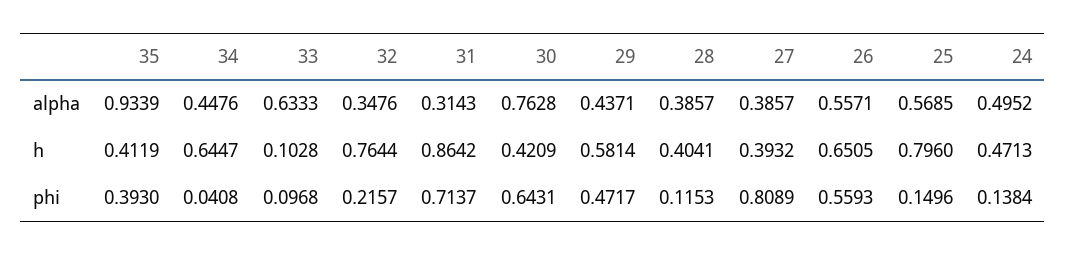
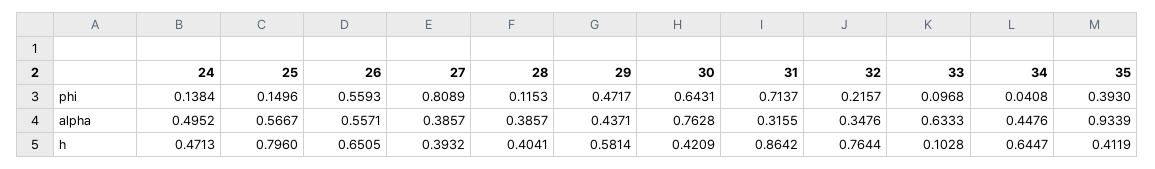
  {
    "35": {
      "alpha": 0.9339,
      "h": 0.4119,
      "phi": 0.393
    },
    "34": {
      "alpha": 0.4476,
      "h": 0.6447,
      "phi": 0.0408
    },
    "33": {
      "alpha": 0.6333,
      "h": 0.1028,
      "phi": 0.0968
    },
    "32": {
      "alpha": 0.3476,
      "h": 0.7644,
      "phi": 0.2157
    },
    "31": {
-     "alpha": 0.3143,
+     "alpha": 0.3155,
      "h": 0.8642,
      "phi": 0.7137
    },
    "30": {
      "alpha": 0.7628,
      "h": 0.4209,
      "phi": 0.6431
    },
    "29": {
      "alpha": 0.4371,
      "h": 0.5814,
      "phi": 0.4717
    },
    "28": {
      "alpha": 0.3857,
      "h": 0.4041,
      "phi": 0.1153
    },
    "27": {
      "alpha": 0.3857,
      "h": 0.3932,
      "phi": 0.8089
    },
    "26": {
      "alpha": 0.5571,
      "h": 0.6505,
      "phi": 0.5593
    },
    "25": {
-     "alpha": 0.5685,
+     "alpha": 0.5667,
      "h": 0.796,
      "phi": 0.1496
    },
    "24": {
      "alpha": 0.4952,
      "h": 0.4713,
      "phi": 0.1384
    }
  }

